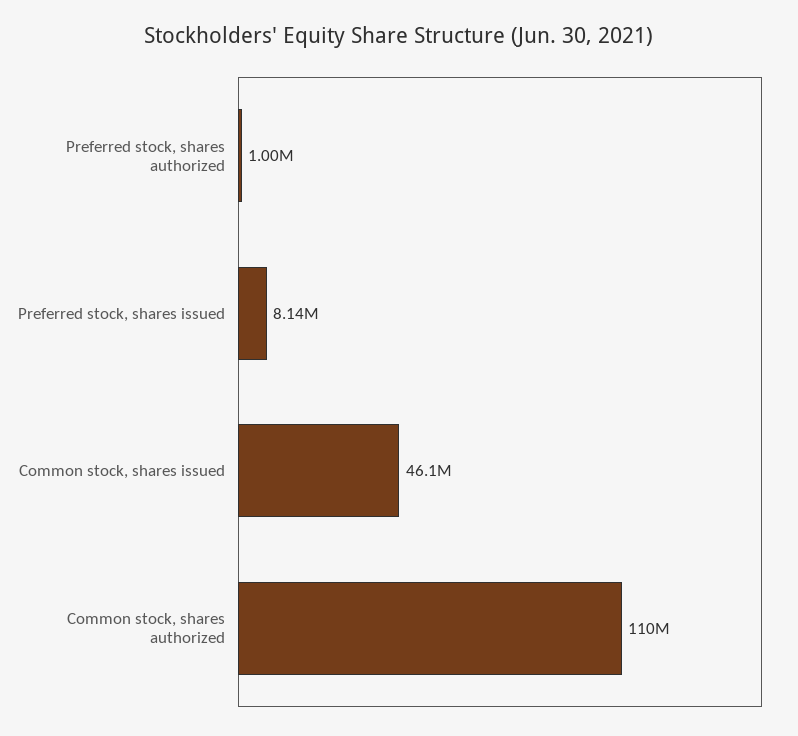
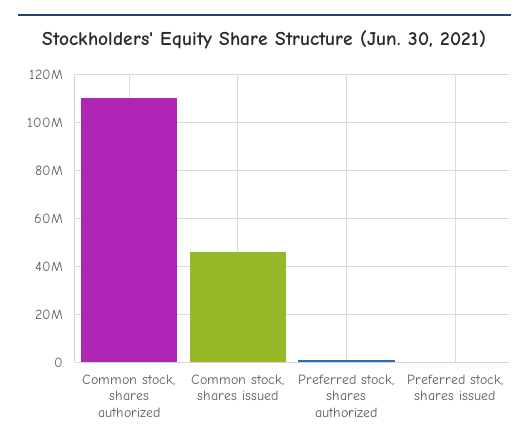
  {
    "Preferred stock, shares authorized": 1000000,
-   "Preferred stock, shares issued": 8140000,
+   "Preferred stock, shares issued": 0,
    "Common stock, shares issued": 46100000,
    "Common stock, shares authorized": 110000000
  }

